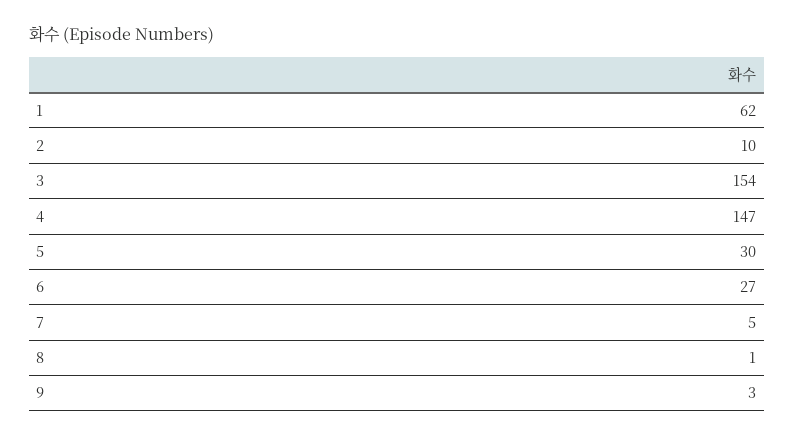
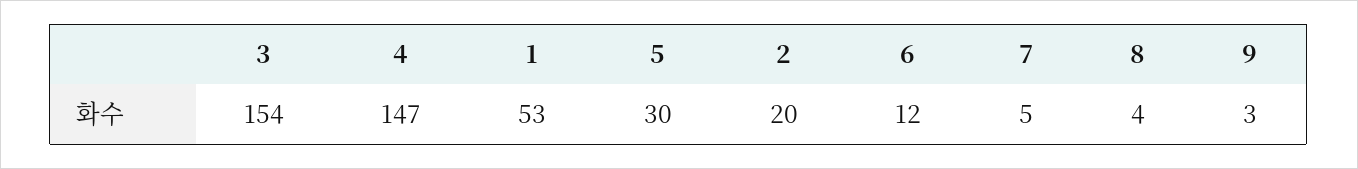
  {
-   "1": 62,
+   "1": 53,
-   "2": 10,
+   "2": 20,
    "3": 154,
    "4": 147,
    "5": 30,
-   "6": 27,
+   "6": 12,
    "7": 5,
-   "8": 1,
+   "8": 4,
    "9": 3
  }

